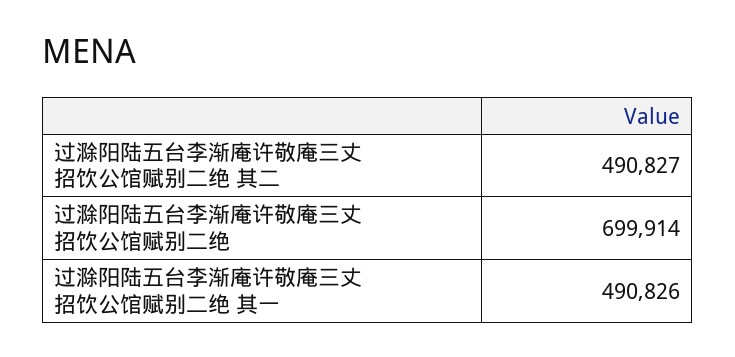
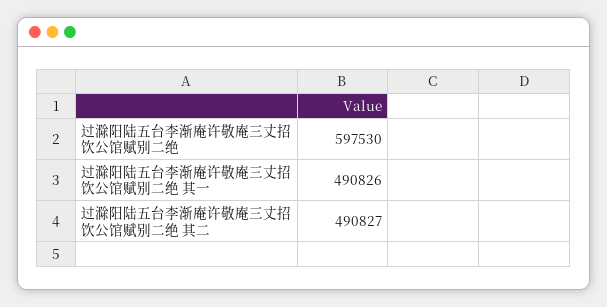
  {
    "过滁阳陆五台李渐庵许敬庵三丈招饮公馆赋别二绝 其二": 490827,
-   "过滁阳陆五台李渐庵许敬庵三丈招饮公馆赋别二绝": 699914,
+   "过滁阳陆五台李渐庵许敬庵三丈招饮公馆赋别二绝": 597530,
    "过滁阳陆五台李渐庵许敬庵三丈招饮公馆赋别二绝 其一": 490826
  }

